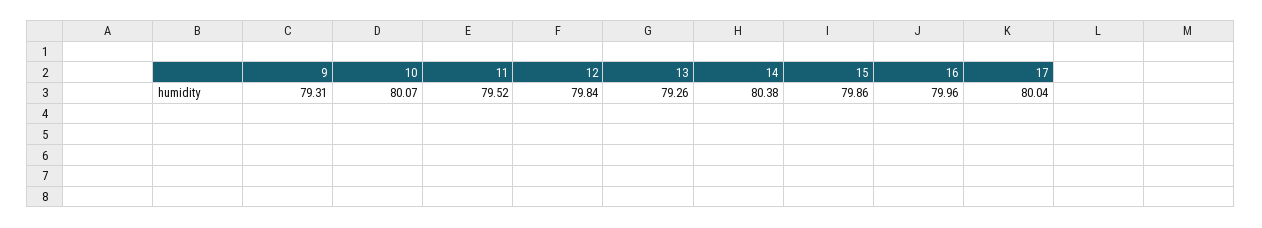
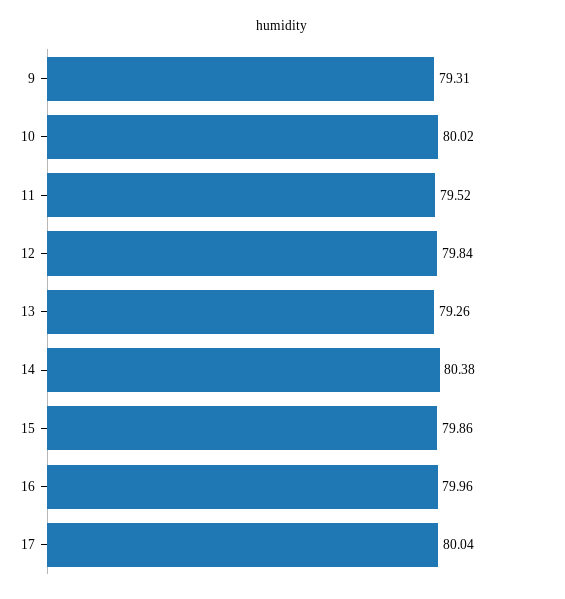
  {
    "9": 79.31,
-   "10": 80.07,
+   "10": 80.02,
    "11": 79.52,
    "12": 79.84,
    "13": 79.26,
    "14": 80.38,
    "15": 79.86,
    "16": 79.96,
    "17": 80.04
  }

